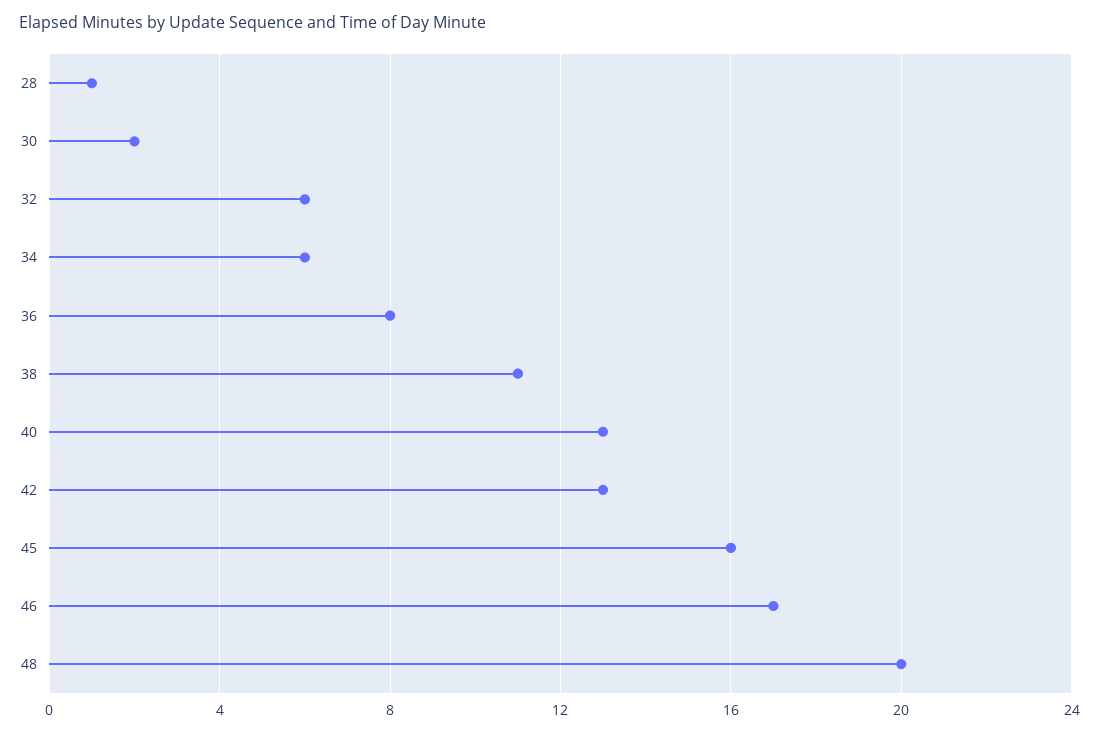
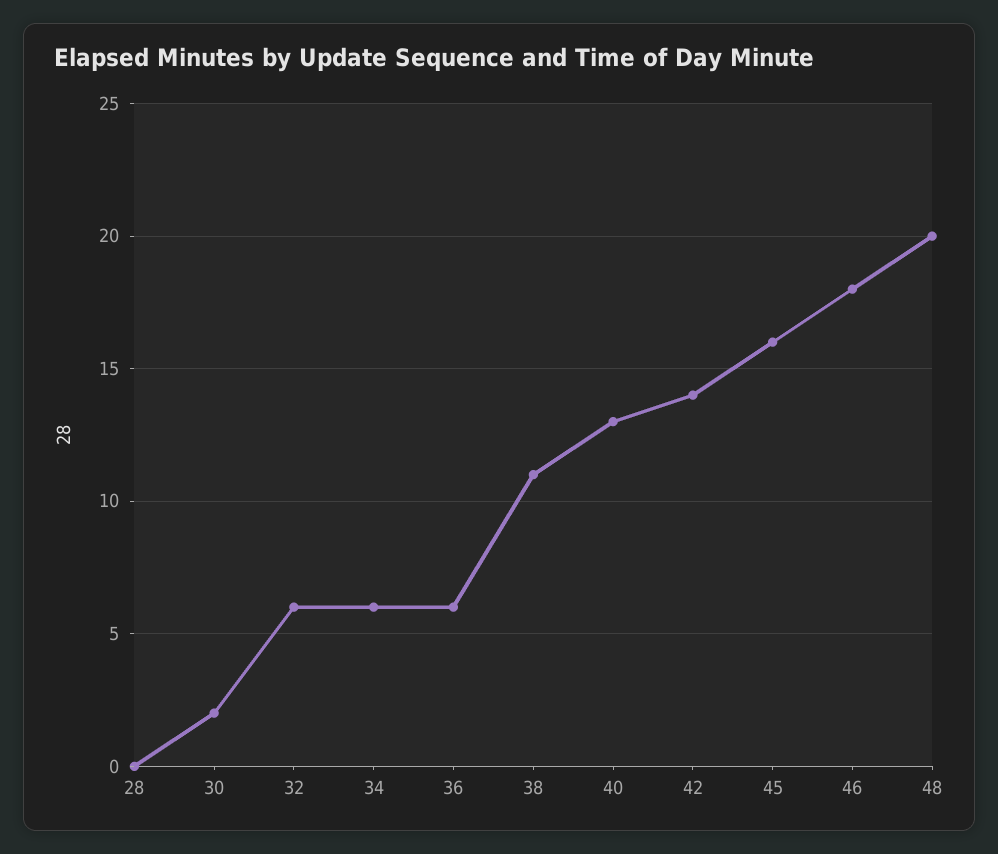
  {
-   "28": 1,
+   "28": 0,
    "30": 2,
    "32": 6,
    "34": 6,
-   "36": 8,
+   "36": 6,
    "38": 11,
    "40": 13,
-   "42": 13,
+   "42": 14,
    "45": 16,
-   "46": 17,
+   "46": 18,
    "48": 20
  }

